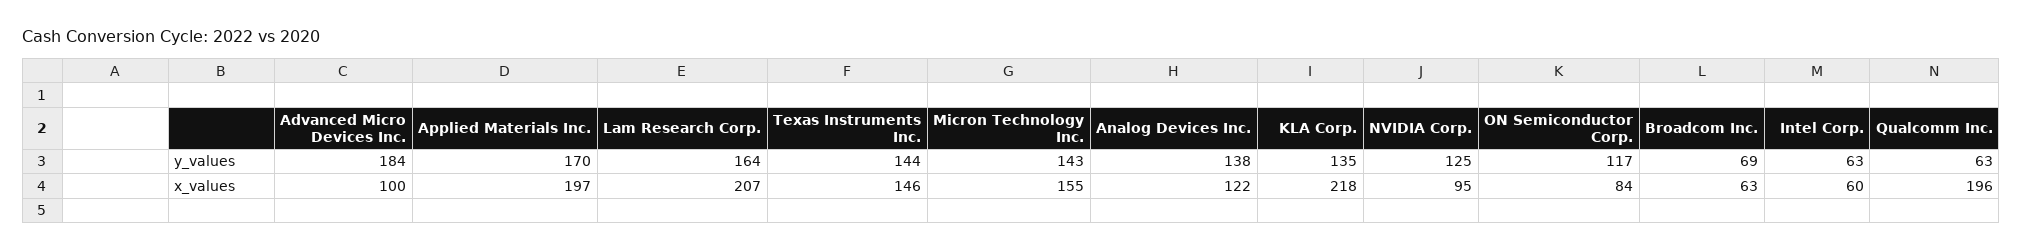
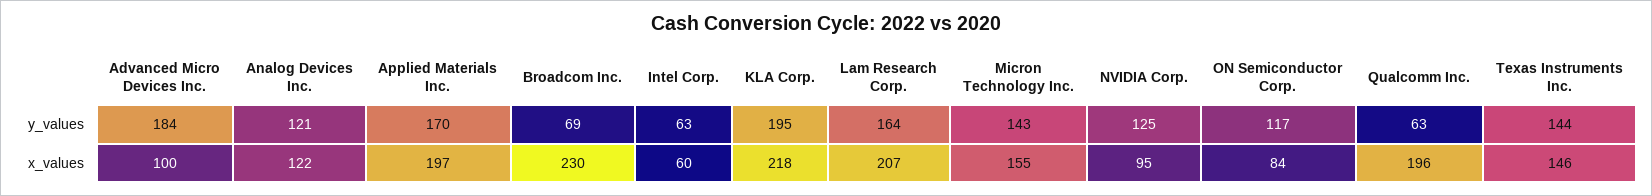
  {
    "Advanced Micro Devices Inc.": {
      "y_values": 184,
      "x_values": 100
    },
    "Applied Materials Inc.": {
      "y_values": 170,
      "x_values": 197
    },
    "Lam Research Corp.": {
      "y_values": 164,
      "x_values": 207
    },
    "Texas Instruments Inc.": {
      "y_values": 144,
      "x_values": 146
    },
    "Micron Technology Inc.": {
      "y_values": 143,
      "x_values": 155
    },
    "Analog Devices Inc.": {
-     "y_values": 138,
+     "y_values": 121,
      "x_values": 122
    },
    "KLA Corp.": {
-     "y_values": 135,
+     "y_values": 195,
      "x_values": 218
    },
    "NVIDIA Corp.": {
      "y_values": 125,
      "x_values": 95
    },
    "ON Semiconductor Corp.": {
      "y_values": 117,
      "x_values": 84
    },
    "Broadcom Inc.": {
      "y_values": 69,
-     "x_values": 63
+     "x_values": 230
    },
    "Intel Corp.": {
      "y_values": 63,
      "x_values": 60
    },
    "Qualcomm Inc.": {
      "y_values": 63,
      "x_values": 196
    }
  }

